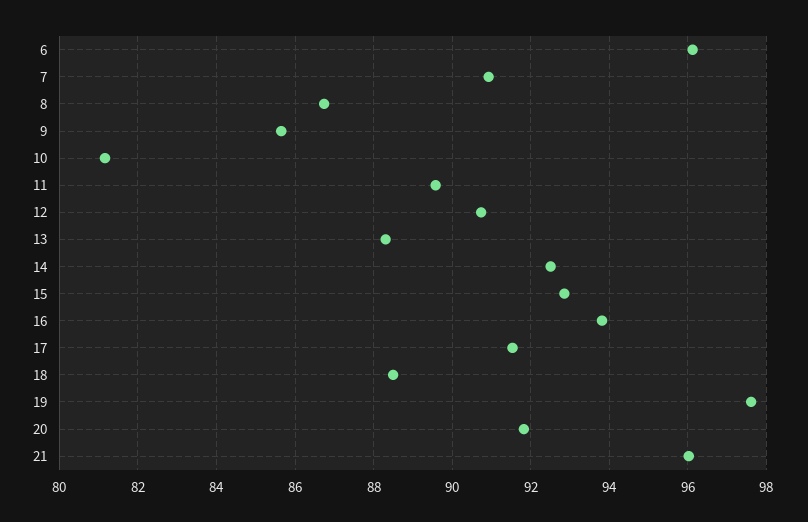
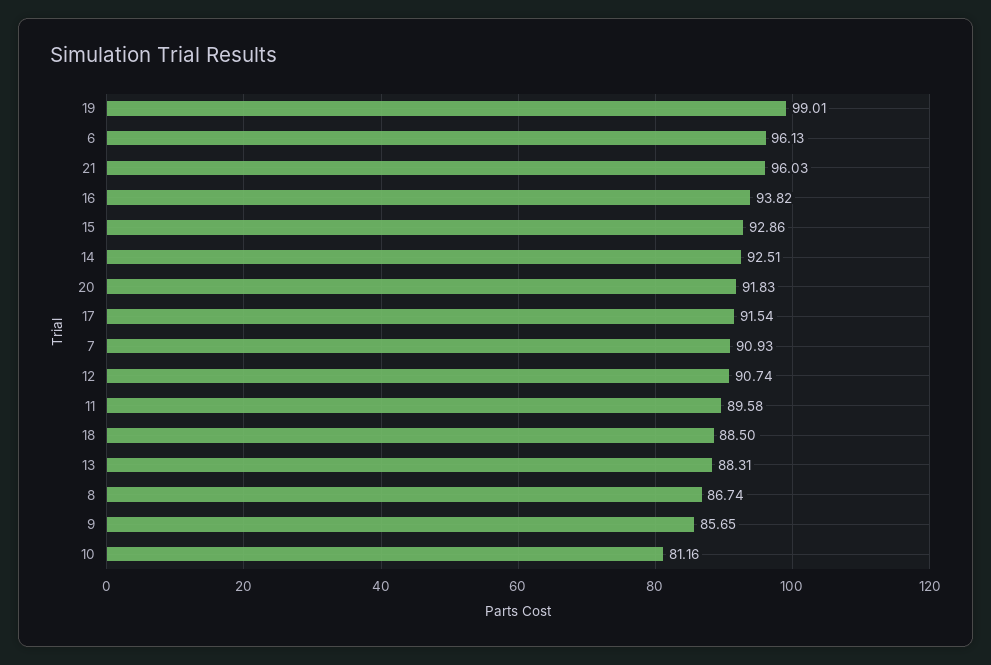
  {
    "6": 96.13,
    "7": 90.93,
    "8": 86.74,
    "9": 85.65,
    "10": 81.16,
    "11": 89.58,
    "12": 90.74,
    "13": 88.31,
    "14": 92.51,
    "15": 92.86,
    "16": 93.82,
    "17": 91.54,
    "18": 88.5,
-   "19": 97.6,
+   "19": 99.01,
    "20": 91.83,
    "21": 96.03
  }

